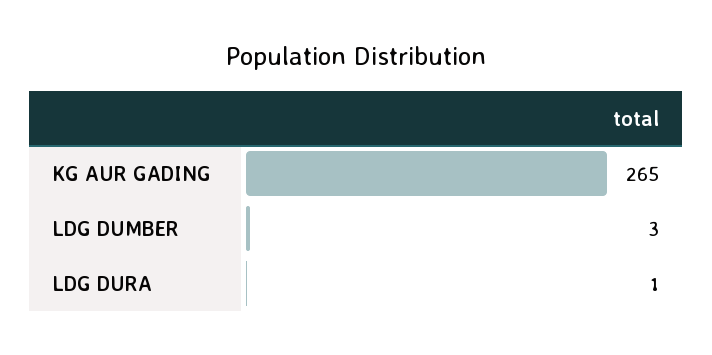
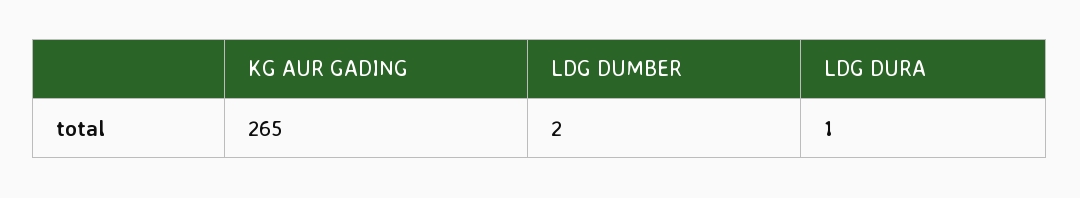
  {
    "KG AUR GADING": 265,
-   "LDG DUMBER": 3,
+   "LDG DUMBER": 2,
    "LDG DURA": 1
  }

